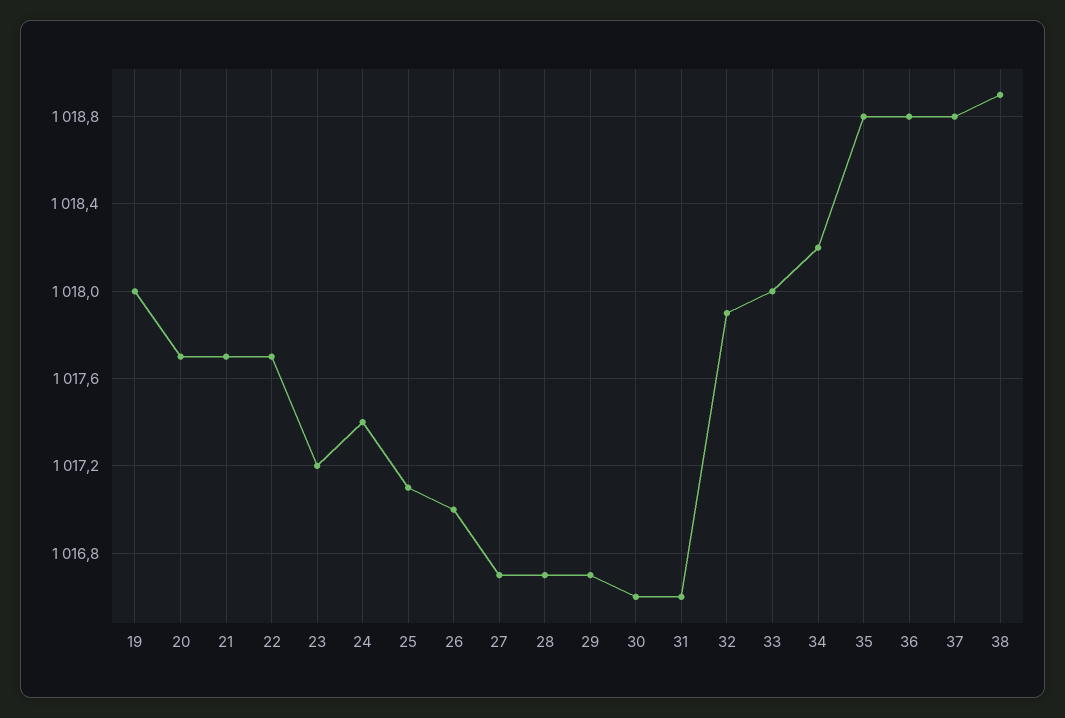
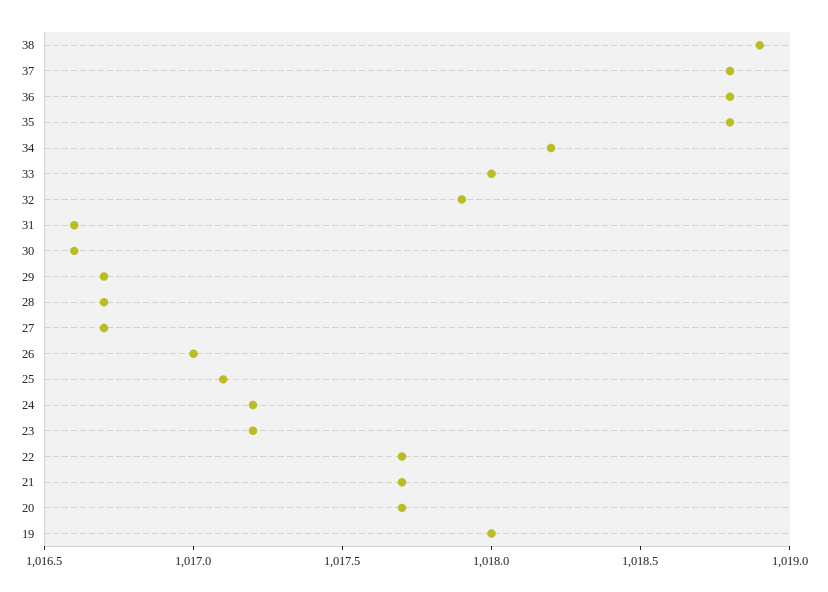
  {
    "19": 1018,
    "20": 1017.7,
    "21": 1017.7,
    "22": 1017.7,
    "23": 1017.2,
-   "24": 1017.4,
+   "24": 1017.2,
    "25": 1017.1,
    "26": 1017,
    "27": 1016.7,
    "28": 1016.7,
    "29": 1016.7,
    "30": 1016.6,
    "31": 1016.6,
    "32": 1017.9,
    "33": 1018,
    "34": 1018.2,
    "35": 1018.8,
    "36": 1018.8,
    "37": 1018.8,
    "38": 1018.9
  }

